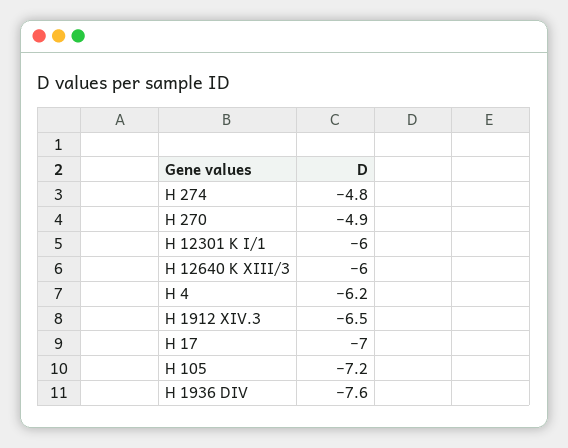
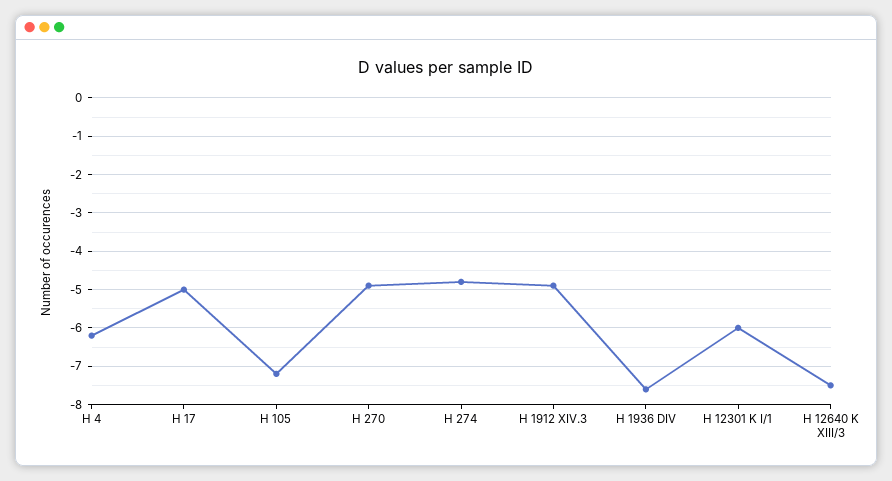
  {
    "H 274": -4.8,
    "H 270": -4.9,
    "H 12301 K I/1": -6,
-   "H 12640 K XIII/3": -6,
+   "H 12640 K XIII/3": -7.5,
    "H 4": -6.2,
-   "H 1912 XIV.3": -6.5,
+   "H 1912 XIV.3": -5,
-   "H 17": -7,
+   "H 17": -5,
    "H 105": -7.2,
    "H 1936 DIV": -7.6
  }

